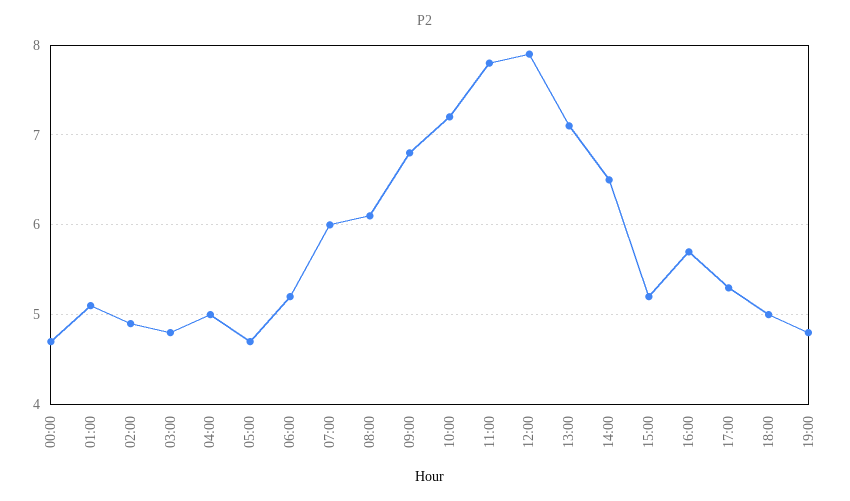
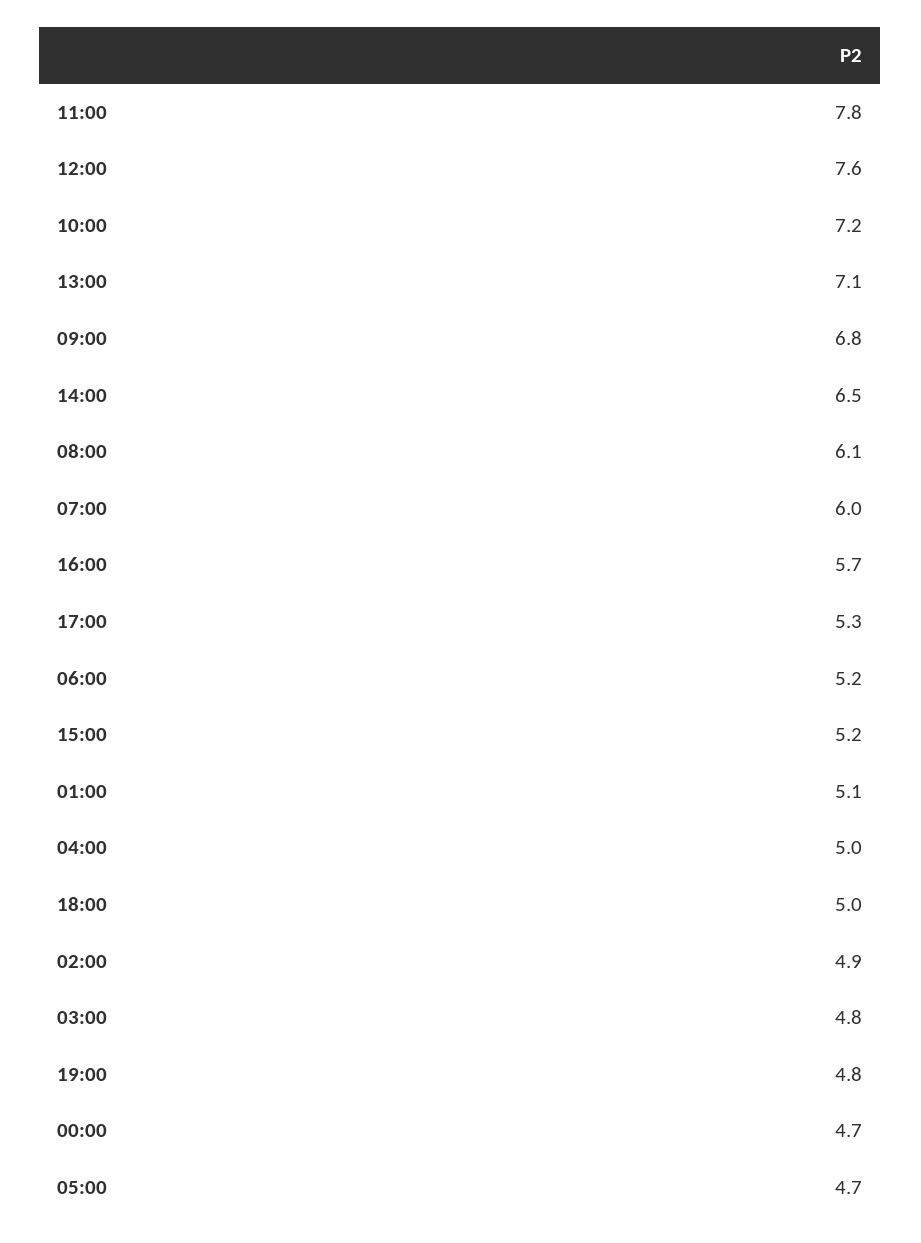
  {
    "00:00": 4.7,
    "01:00": 5.1,
    "02:00": 4.9,
    "03:00": 4.8,
    "04:00": 5,
    "05:00": 4.7,
    "06:00": 5.2,
    "07:00": 6,
    "08:00": 6.1,
    "09:00": 6.8,
    "10:00": 7.2,
    "11:00": 7.8,
-   "12:00": 7.9,
+   "12:00": 7.6,
    "13:00": 7.1,
    "14:00": 6.5,
    "15:00": 5.2,
    "16:00": 5.7,
    "17:00": 5.3,
    "18:00": 5,
    "19:00": 4.8
  }

